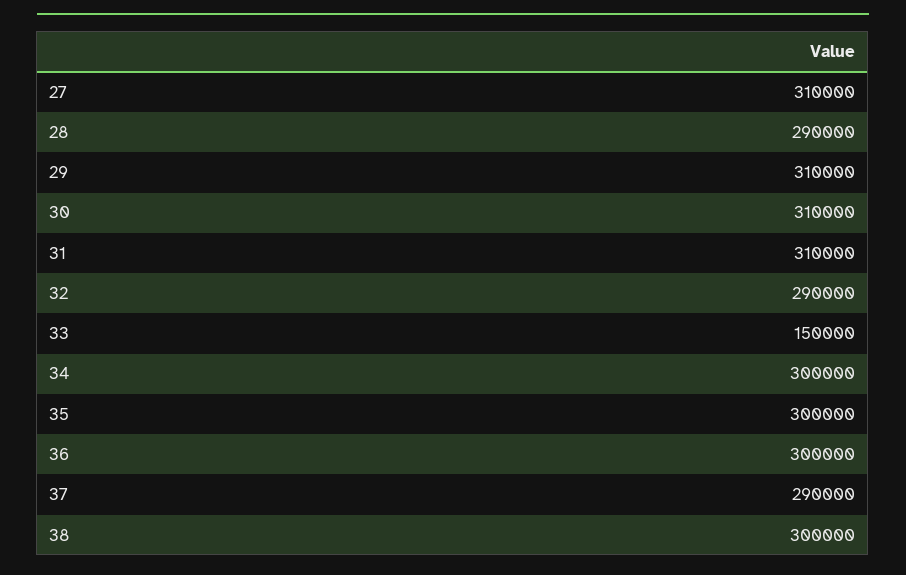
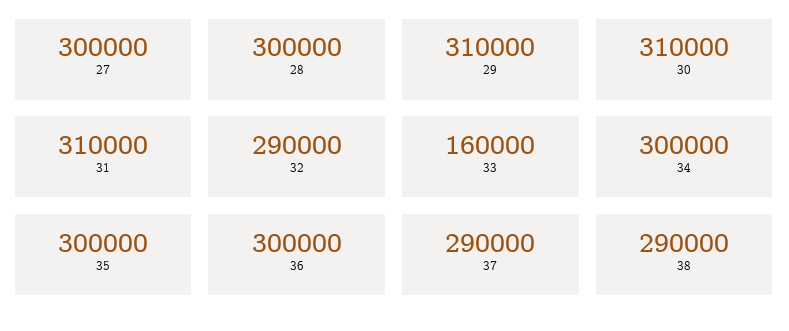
  {
-   "27": 310000,
+   "27": 300000,
-   "28": 290000,
+   "28": 300000,
    "29": 310000,
    "30": 310000,
    "31": 310000,
    "32": 290000,
-   "33": 150000,
+   "33": 160000,
    "34": 300000,
    "35": 300000,
    "36": 300000,
    "37": 290000,
-   "38": 300000
+   "38": 290000
  }

